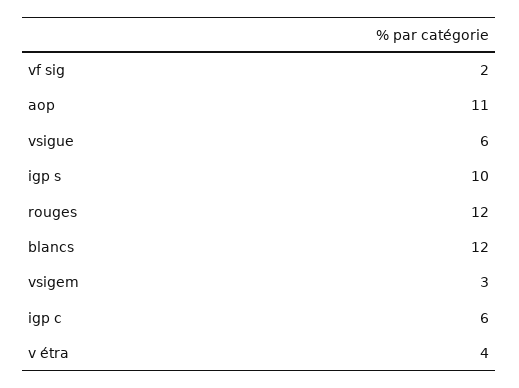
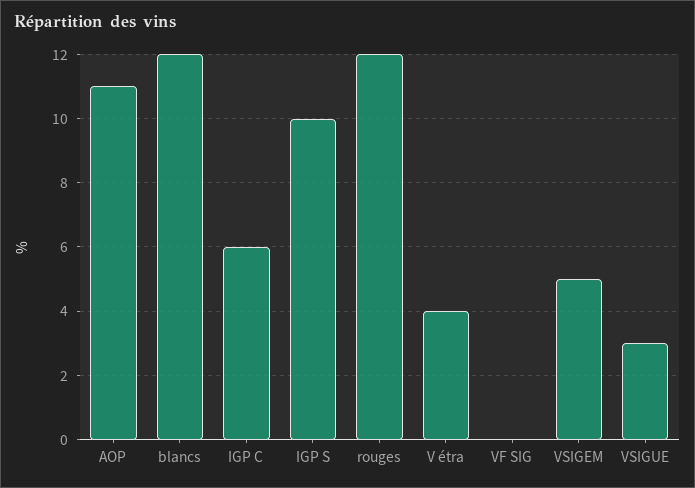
  {
-   "vf sig": 2,
+   "vf sig": 0,
    "aop": 11,
-   "vsigue": 6,
+   "vsigue": 3,
    "igp s": 10,
    "rouges": 12,
    "blancs": 12,
-   "vsigem": 3,
+   "vsigem": 5,
    "igp c": 6,
    "v étra": 4
  }

